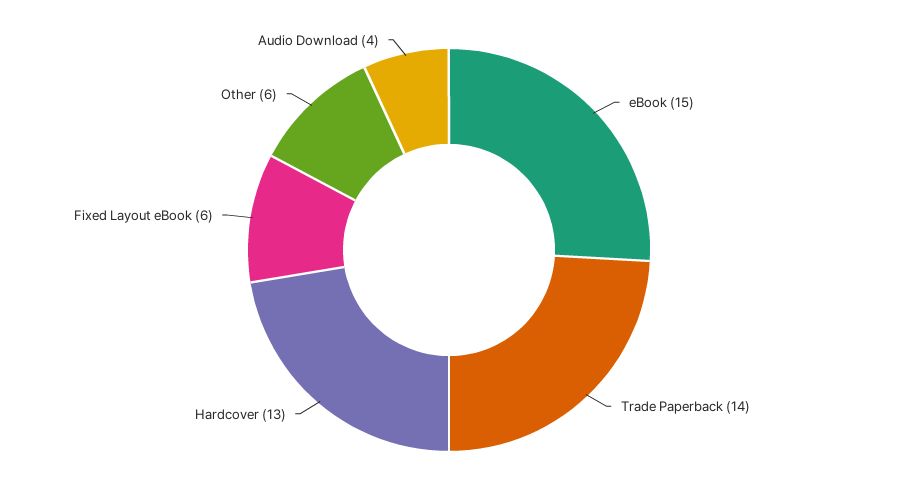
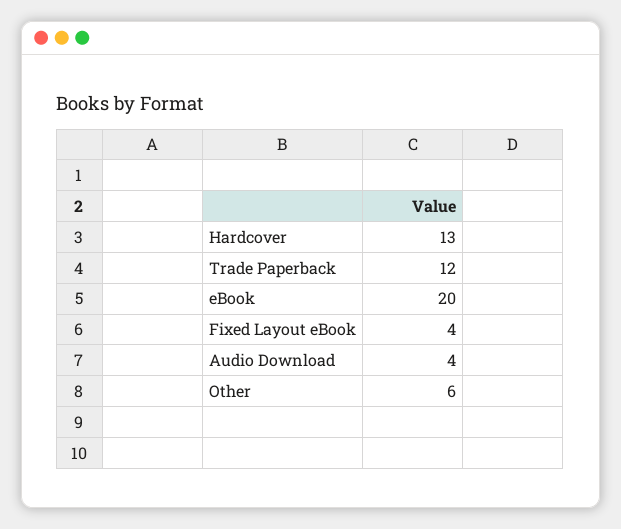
  {
-   "eBook": 15,
+   "eBook": 20,
-   "Trade Paperback": 14,
+   "Trade Paperback": 12,
    "Hardcover": 13,
-   "Fixed Layout eBook": 6,
+   "Fixed Layout eBook": 4,
    "Other": 6,
    "Audio Download": 4
  }

